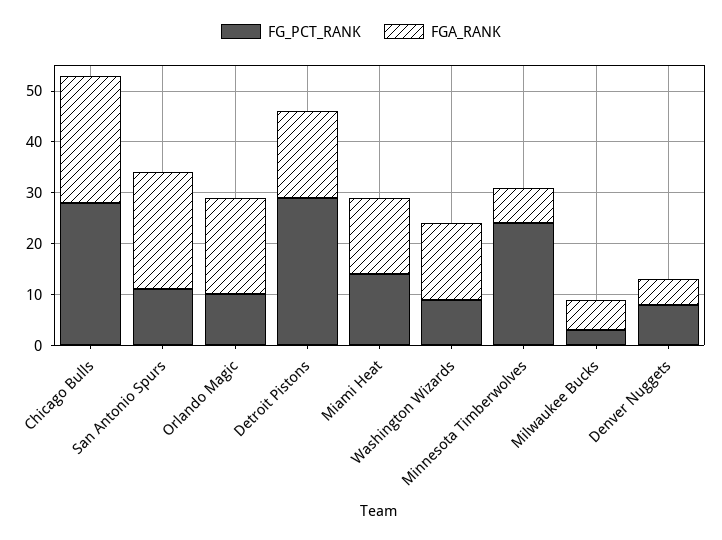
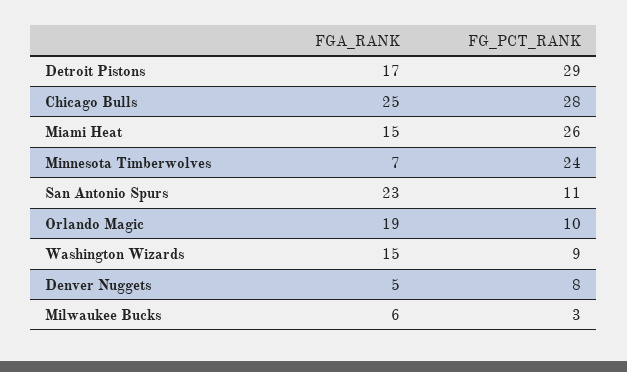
  {
    "FG_PCT_RANK": {
      "Chicago Bulls": 28,
      "San Antonio Spurs": 11,
      "Orlando Magic": 10,
      "Detroit Pistons": 29,
-     "Miami Heat": 15,
+     "Miami Heat": 26,
      "Washington Wizards": 9,
      "Minnesota Timberwolves": 24,
      "Milwaukee Bucks": 3,
      "Denver Nuggets": 8
    },
    "FGA_RANK": {
      "Chicago Bulls": 25,
      "San Antonio Spurs": 23,
      "Orlando Magic": 19,
      "Detroit Pistons": 17,
      "Miami Heat": 15,
      "Washington Wizards": 15,
      "Minnesota Timberwolves": 7,
      "Milwaukee Bucks": 6,
      "Denver Nuggets": 5
    }
  }

